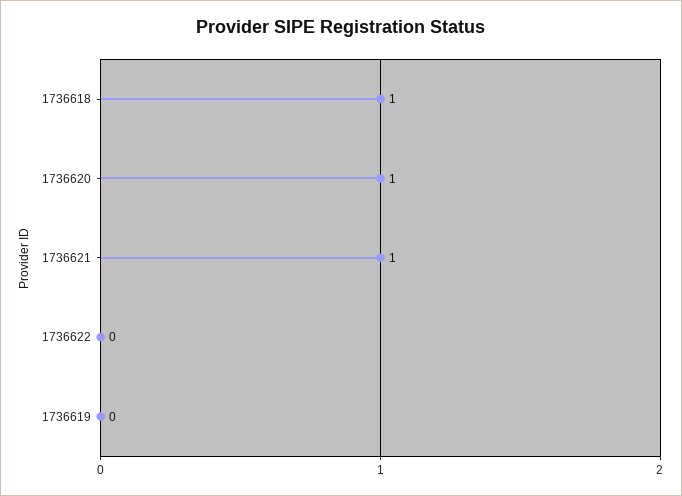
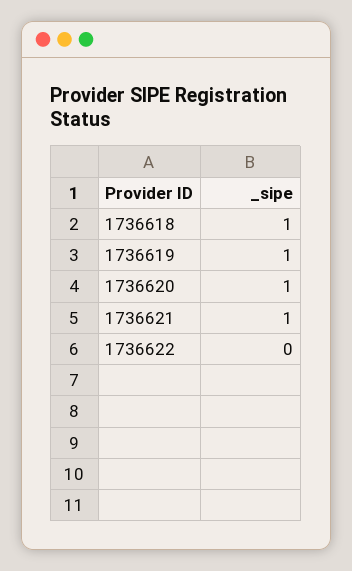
  {
    "1736618": 1,
    "1736620": 1,
    "1736621": 1,
    "1736622": 0,
-   "1736619": 0
+   "1736619": 1
  }

